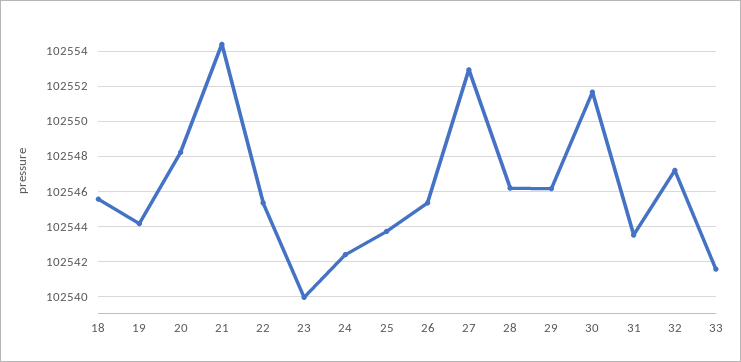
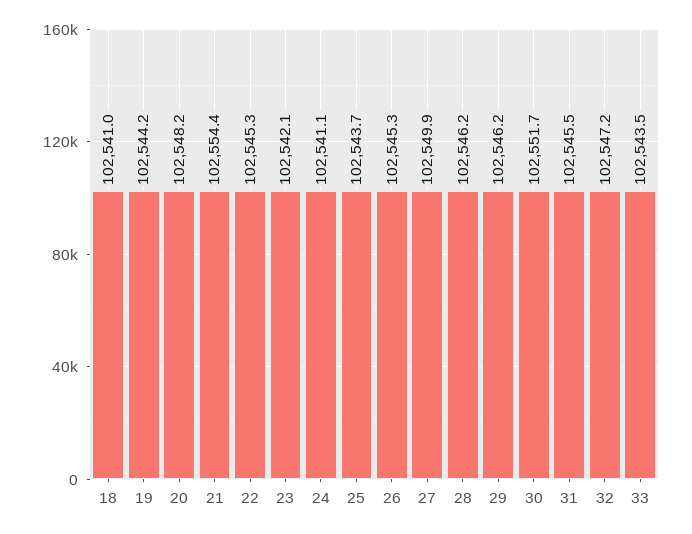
  {
-   "18": 102545.5,
+   "18": 102541,
    "19": 102544.2,
    "20": 102548.2,
    "21": 102554.4,
    "22": 102545.3,
-   "23": 102540,
+   "23": 102542.1,
-   "24": 102542.5,
+   "24": 102541.1,
    "25": 102543.7,
    "26": 102545.3,
-   "27": 102553,
+   "27": 102549.9,
    "28": 102546.2,
    "29": 102546.2,
    "30": 102551.7,
-   "31": 102543.5,
+   "31": 102545.5,
    "32": 102547.2,
-   "33": 102541.5
+   "33": 102543.5
  }

